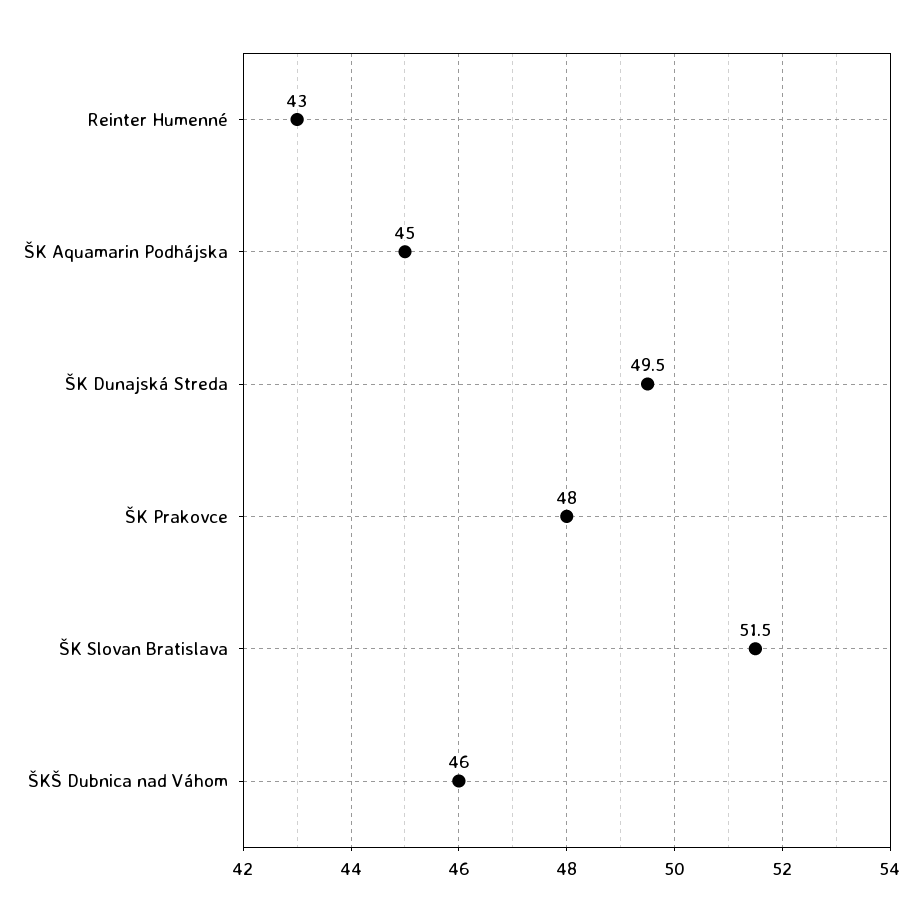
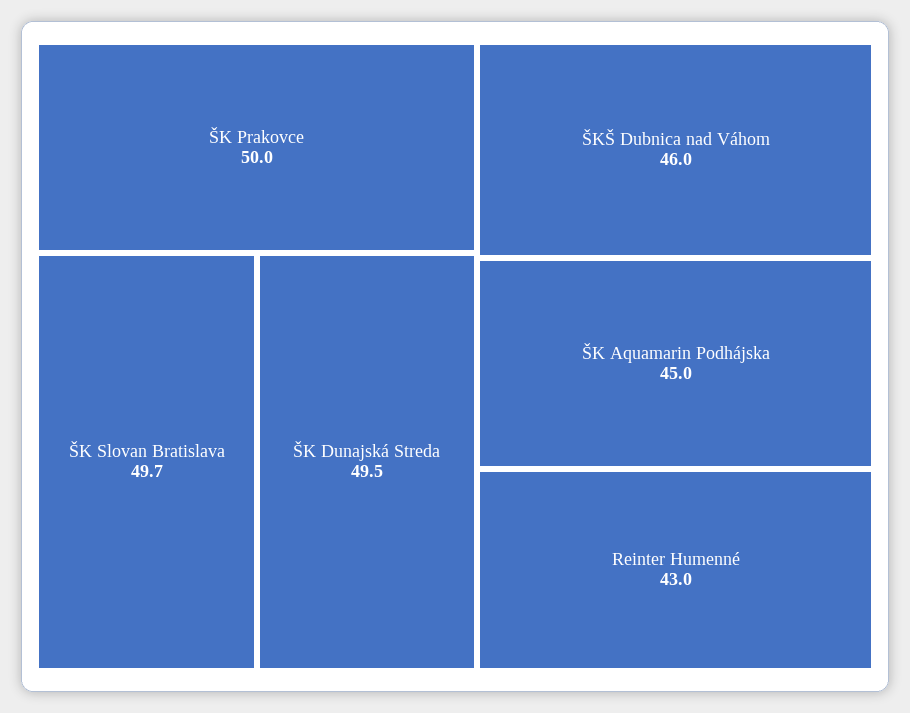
  {
    "Reinter Humenné": 43,
    "ŠK Aquamarin Podhájska": 45,
    "ŠK Dunajská Streda": 49.5,
-   "ŠK Prakovce": 48,
+   "ŠK Prakovce": 50,
-   "ŠK Slovan Bratislava": 51.5,
+   "ŠK Slovan Bratislava": 49.7,
    "ŠKŠ Dubnica nad Váhom": 46
  }

